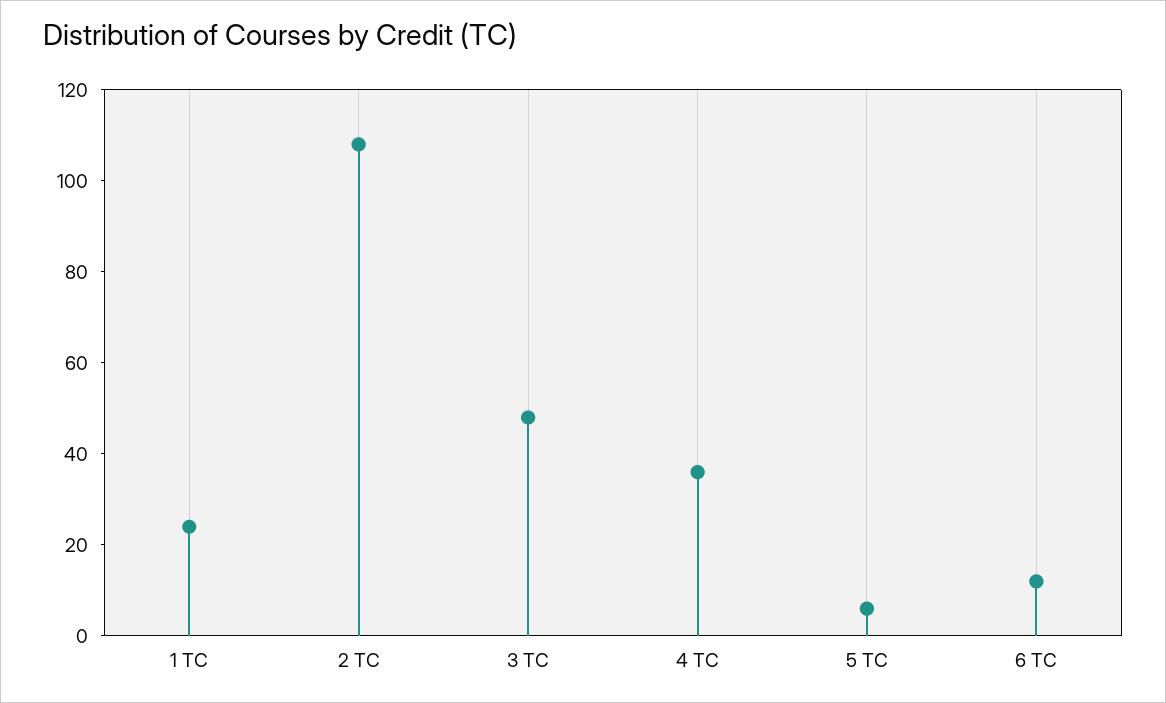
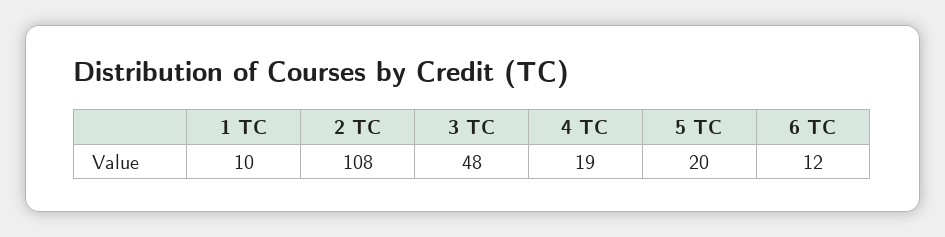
  {
-   "1 TC": 25,
+   "1 TC": 10,
    "2 TC": 108,
    "3 TC": 48,
-   "4 TC": 35,
+   "4 TC": 19,
-   "5 TC": 5,
+   "5 TC": 20,
    "6 TC": 12
  }

